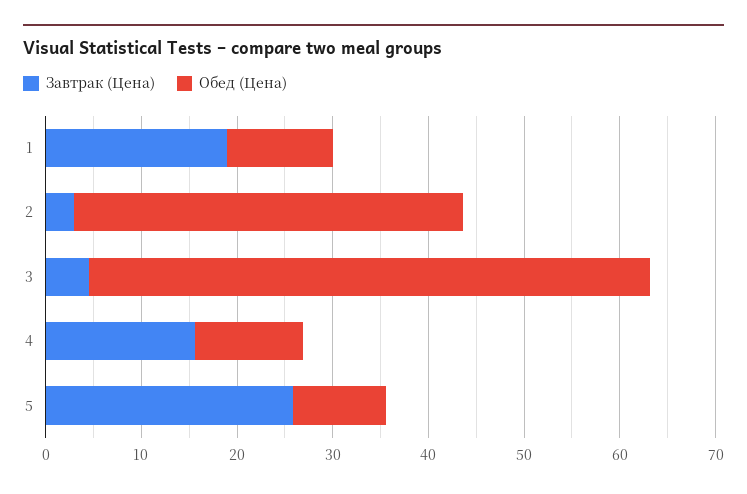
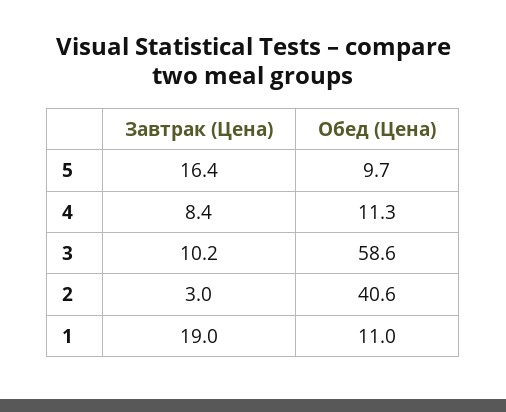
  {
    "Завтрак (Цена)": {
      "1": 19,
      "2": 3,
-     "3": 4,
+     "3": 10.2,
-     "4": 16,
+     "4": 8.4,
-     "5": 26
+     "5": 16.4
    },
    "Обед (Цена)": {
      "1": 11,
      "2": 40.6,
      "3": 58.6,
      "4": 11.3,
      "5": 9.7
    }
  }

